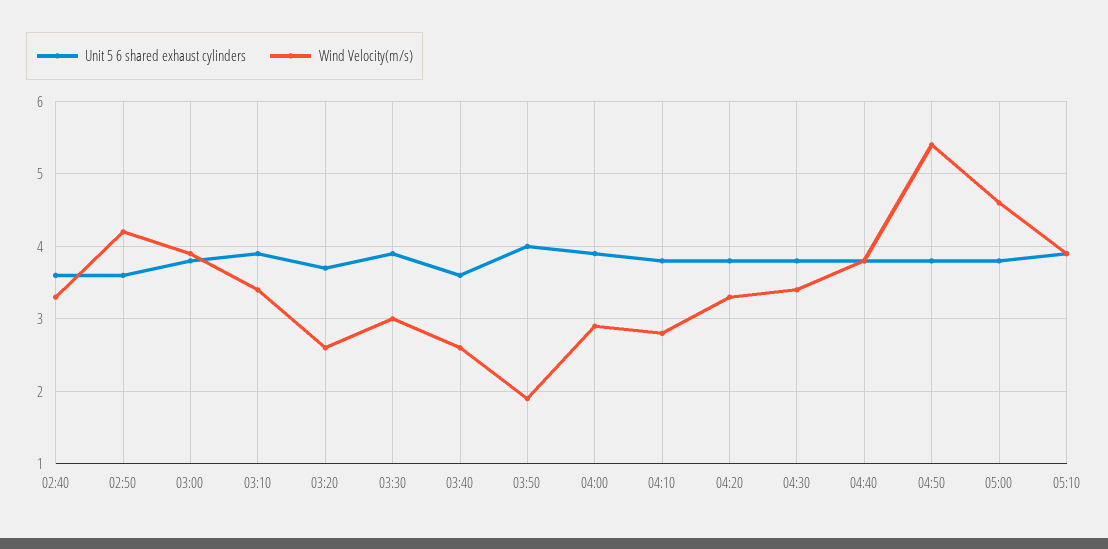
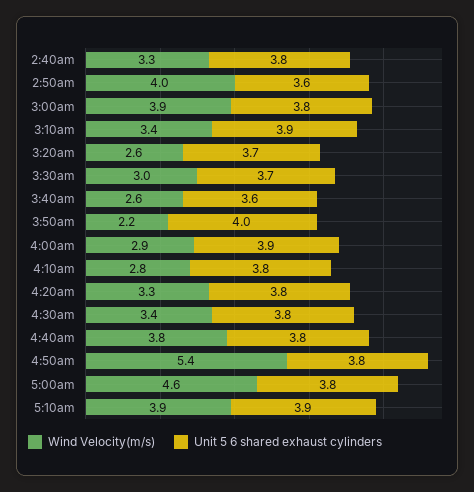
  {
    "Unit 5 6 shared exhaust cylinders": {
-     "02:40": 3.6,
+     "02:40": 3.8,
      "02:50": 3.6,
      "03:00": 3.8,
      "03:10": 3.9,
      "03:20": 3.7,
-     "03:30": 3.9,
+     "03:30": 3.7,
      "03:40": 3.6,
      "03:50": 4,
      "04:00": 3.9,
      "04:10": 3.8,
      "04:20": 3.8,
      "04:30": 3.8,
      "04:40": 3.8,
      "04:50": 3.8,
      "05:00": 3.8,
      "05:10": 3.9
    },
    "Wind Velocity(m/s)": {
      "02:40": 3.3,
-     "02:50": 4.2,
+     "02:50": 4,
      "03:00": 3.9,
      "03:10": 3.4,
      "03:20": 2.6,
      "03:30": 3,
      "03:40": 2.6,
-     "03:50": 1.9,
+     "03:50": 2.2,
      "04:00": 2.9,
      "04:10": 2.8,
      "04:20": 3.3,
      "04:30": 3.4,
      "04:40": 3.8,
      "04:50": 5.4,
      "05:00": 4.6,
      "05:10": 3.9
    }
  }

